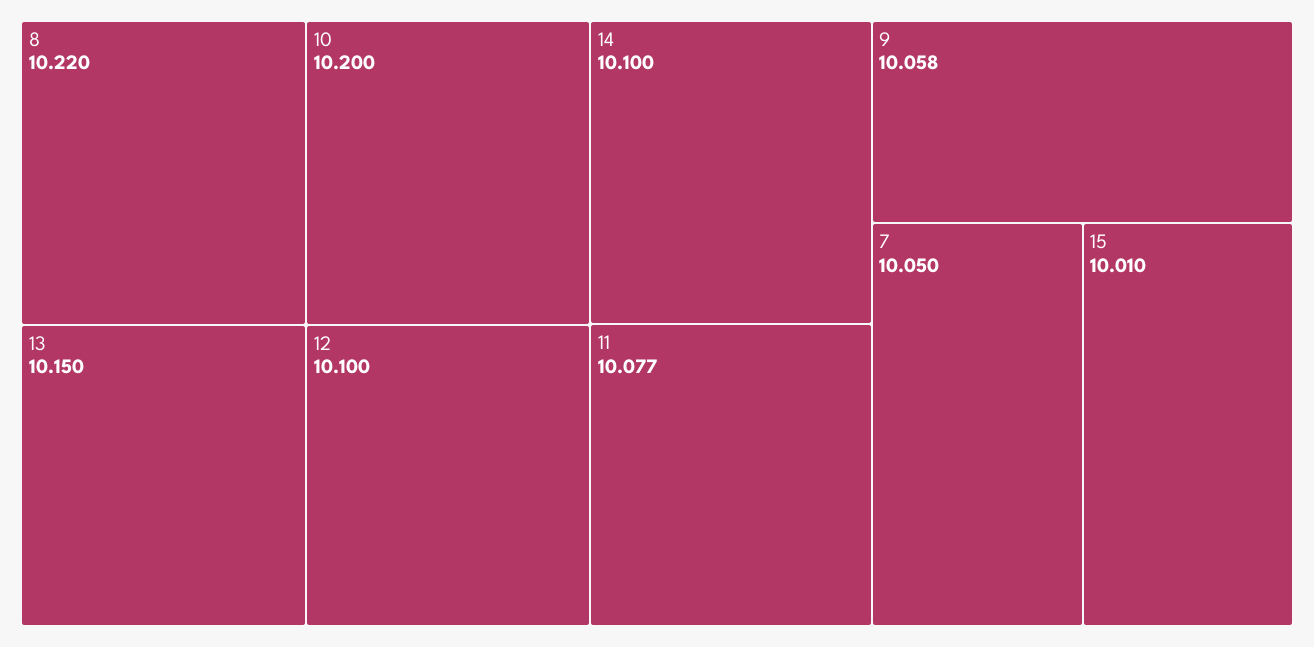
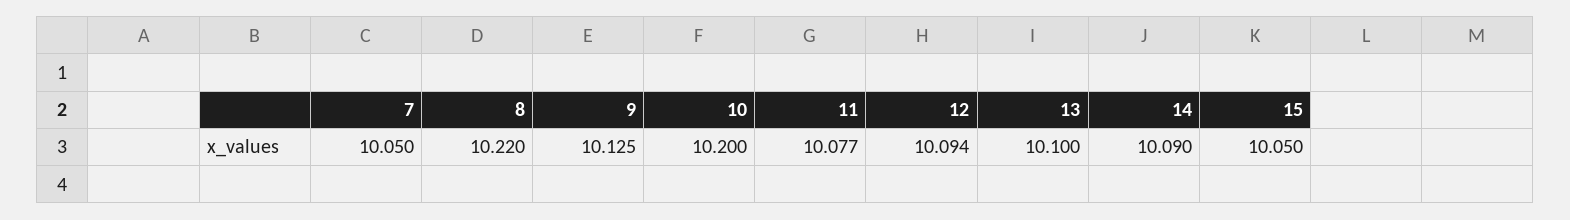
  {
    "8": 10.22,
    "10": 10.2,
-   "13": 10.15,
+   "13": 10.1,
-   "12": 10.1,
+   "12": 10.094,
-   "14": 10.1,
+   "14": 10.09,
    "11": 10.077,
-   "9": 10.058,
+   "9": 10.125,
    "7": 10.05,
-   "15": 10.01
+   "15": 10.05
  }

